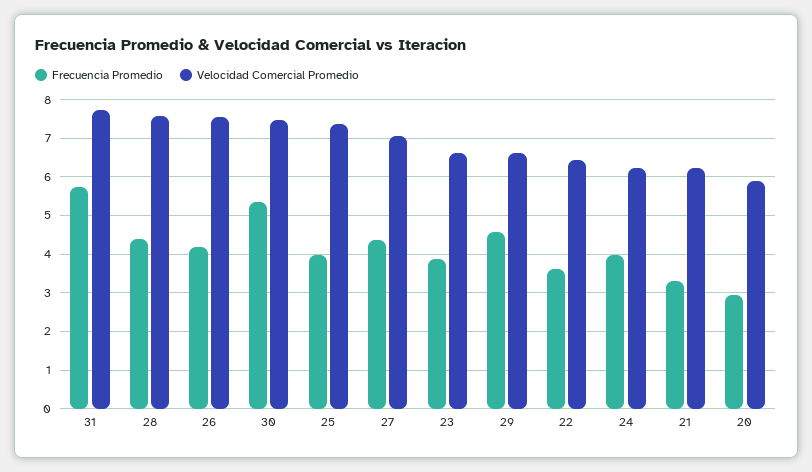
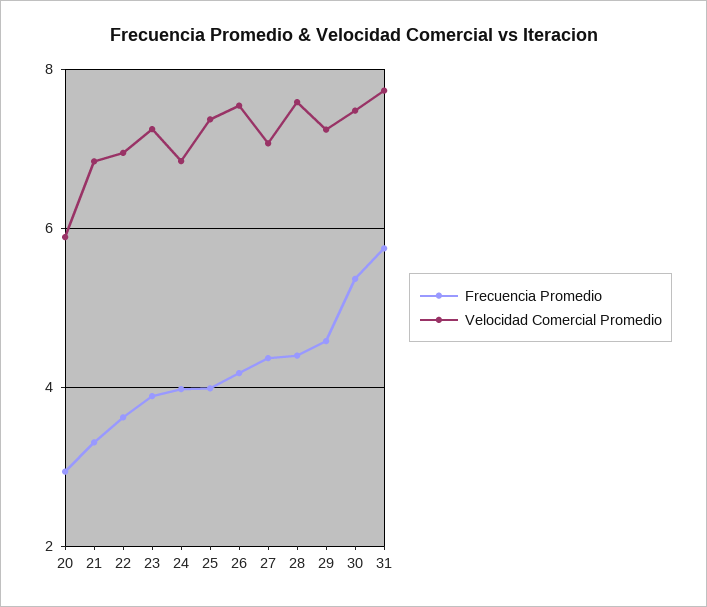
  {
    "Frecuencia Promedio": {
      "31": 5.8,
      "28": 4.4,
      "26": 4.2,
      "30": 5.4,
      "25": 4,
      "27": 4.4,
      "23": 3.8,
      "29": 4.6,
      "22": 3.6,
      "24": 4,
      "21": 3.4,
      "20": 3
    },
    "Velocidad Comercial Promedio": {
      "31": 7.8,
      "28": 7.6,
      "26": 7.6,
      "30": 7.4,
      "25": 7.4,
      "27": 7,
-     "23": 6.6,
+     "23": 7.2,
-     "29": 6.6,
+     "29": 7.2,
-     "22": 6.4,
+     "22": 7,
-     "24": 6.2,
+     "24": 6.8,
-     "21": 6.2,
+     "21": 6.8,
      "20": 5.8
    }
  }

